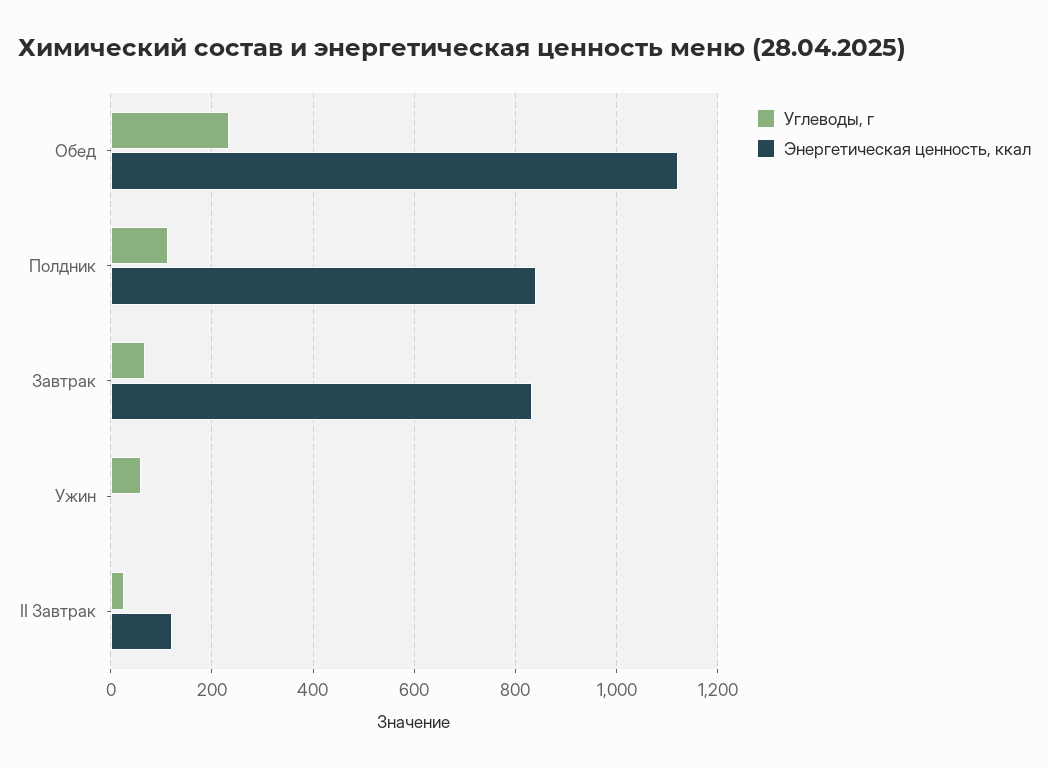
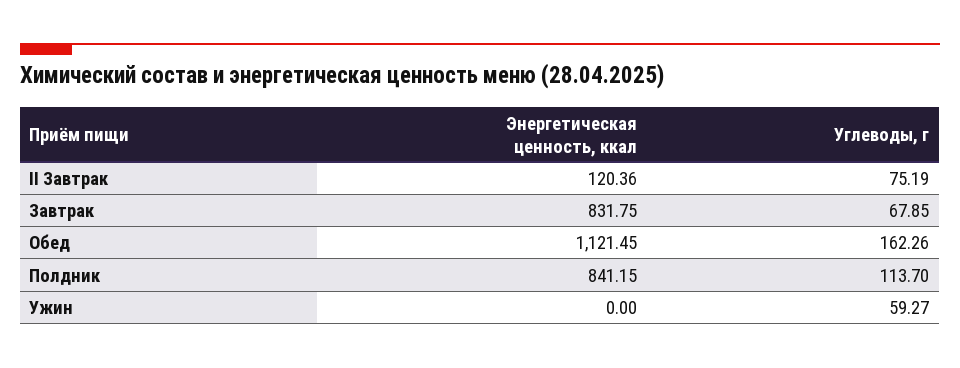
  {
    "Углеводы, г": {
-     "Обед": 240,
+     "Обед": 162.26,
      "Полдник": 113.7,
      "Завтрак": 67.85,
      "Ужин": 59.27,
-     "II Завтрак": 20
+     "II Завтрак": 75.19
    },
    "Энергетическая ценность, ккал": {
      "Обед": 1121.45,
      "Полдник": 841.15,
      "Завтрак": 831.75,
      "Ужин": 0,
      "II Завтрак": 120.36
    }
  }

